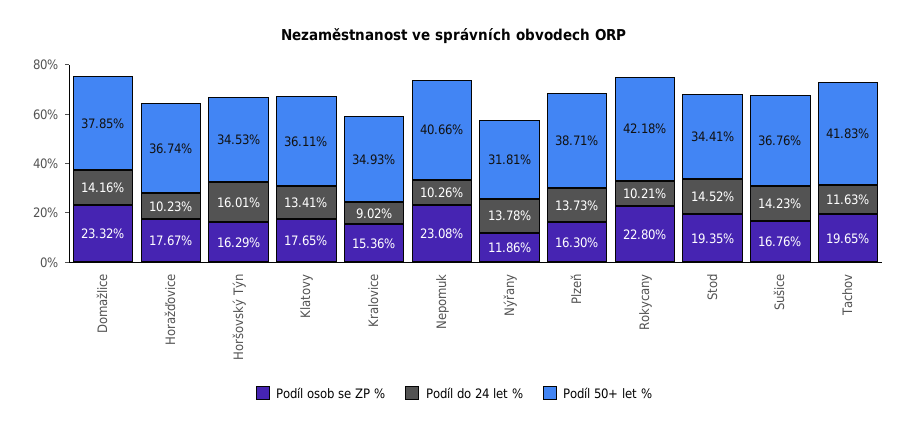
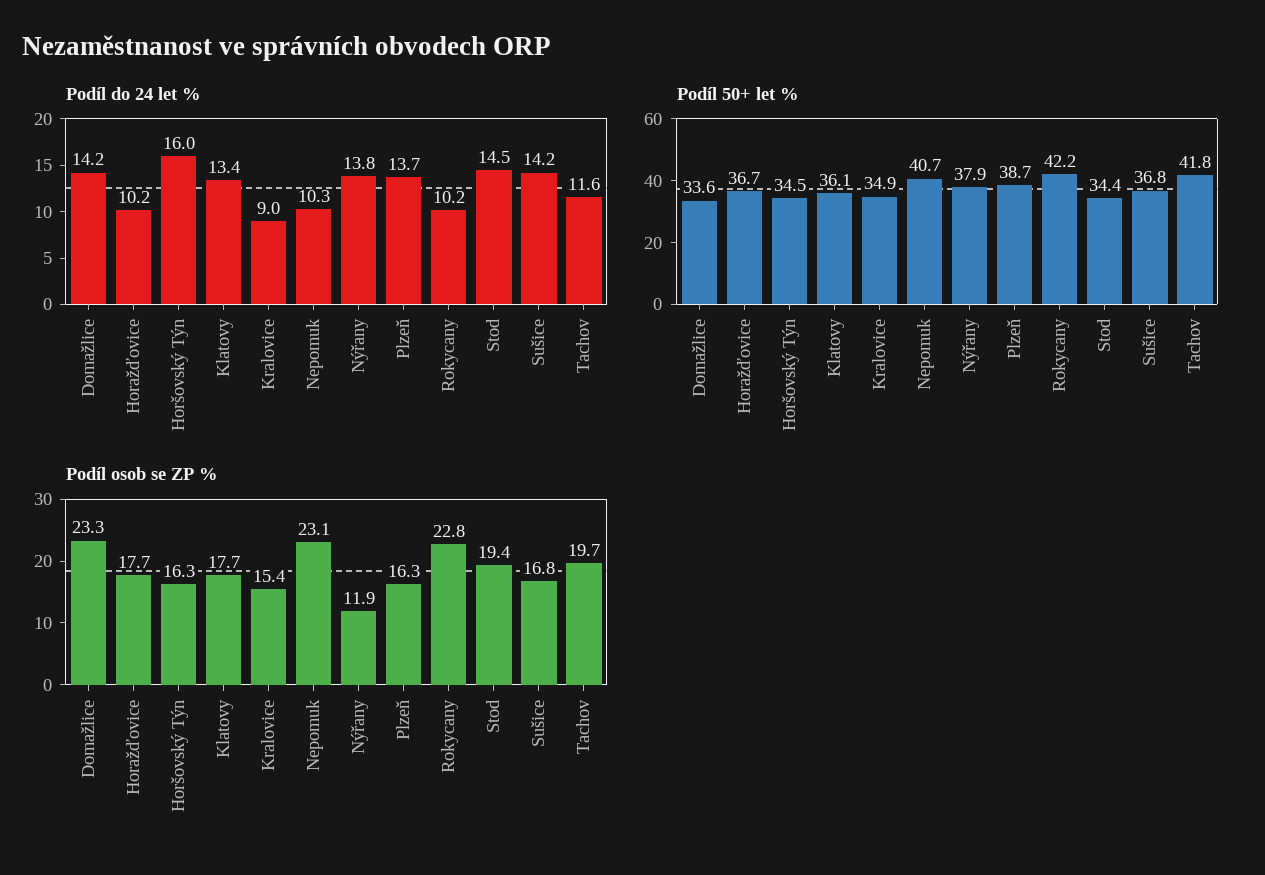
  {
    "Podíl osob se ZP %": {
      "Domažlice": 23.32,
      "Horažďovice": 17.67,
      "Horšovský Týn": 16.29,
      "Klatovy": 17.65,
      "Kralovice": 15.36,
      "Nepomuk": 23.08,
      "Nýřany": 11.86,
      "Plzeň": 16.3,
      "Rokycany": 22.8,
      "Stod": 19.35,
      "Sušice": 16.76,
      "Tachov": 19.65
    },
    "Podíl do 24 let %": {
      "Domažlice": 14.16,
      "Horažďovice": 10.23,
      "Horšovský Týn": 16.01,
      "Klatovy": 13.41,
      "Kralovice": 9.02,
      "Nepomuk": 10.26,
      "Nýřany": 13.78,
      "Plzeň": 13.73,
      "Rokycany": 10.21,
      "Stod": 14.52,
      "Sušice": 14.23,
      "Tachov": 11.63
    },
    "Podíl 50+ let %": {
-     "Domažlice": 37.85,
+     "Domažlice": 33.6,
      "Horažďovice": 36.74,
      "Horšovský Týn": 34.53,
      "Klatovy": 36.11,
      "Kralovice": 34.93,
      "Nepomuk": 40.66,
-     "Nýřany": 31.81,
+     "Nýřany": 37.9,
      "Plzeň": 38.71,
      "Rokycany": 42.18,
      "Stod": 34.41,
      "Sušice": 36.76,
      "Tachov": 41.83
    }
  }

